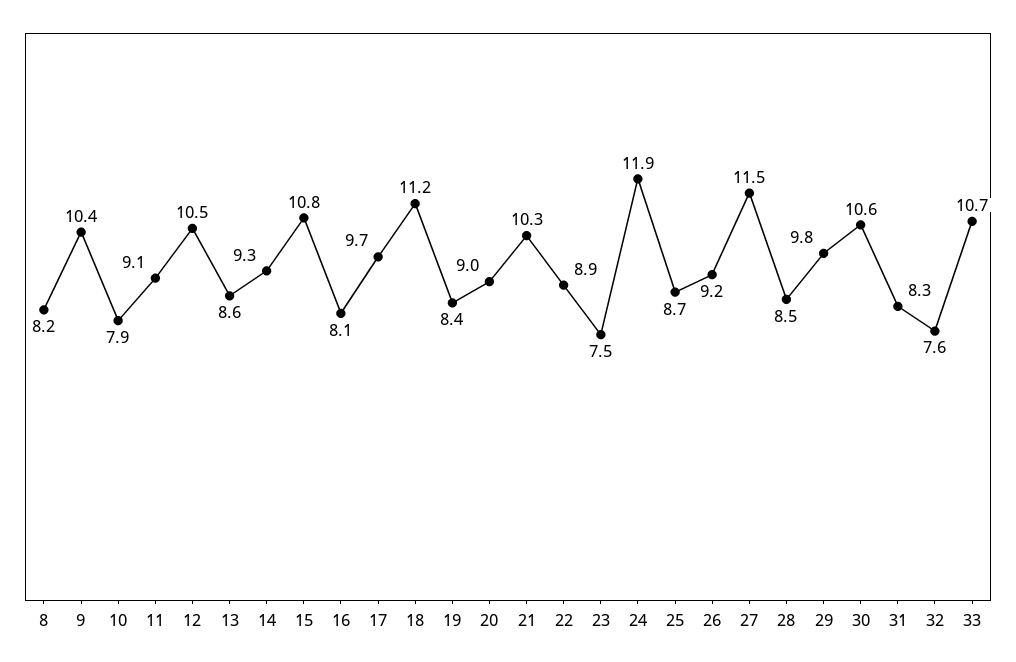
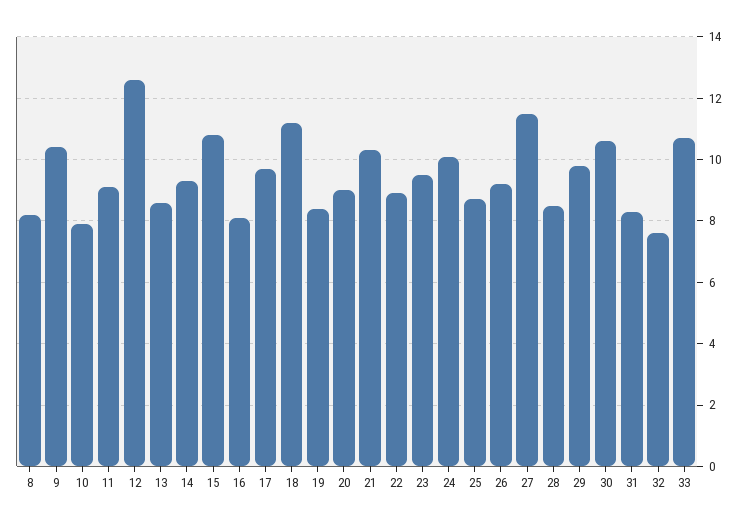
  {
    "8": 8.2,
    "9": 10.4,
    "10": 7.9,
    "11": 9.1,
-   "12": 10.5,
+   "12": 12.5,
    "13": 8.6,
    "14": 9.3,
    "15": 10.8,
    "16": 8.1,
    "17": 9.7,
    "18": 11.2,
    "19": 8.4,
    "20": 9,
    "21": 10.3,
    "22": 8.9,
-   "23": 7.5,
+   "23": 9.5,
-   "24": 11.9,
+   "24": 10,
    "25": 8.7,
    "26": 9.2,
    "27": 11.5,
    "28": 8.5,
    "29": 9.8,
    "30": 10.6,
    "31": 8.3,
    "32": 7.6,
    "33": 10.7
  }

